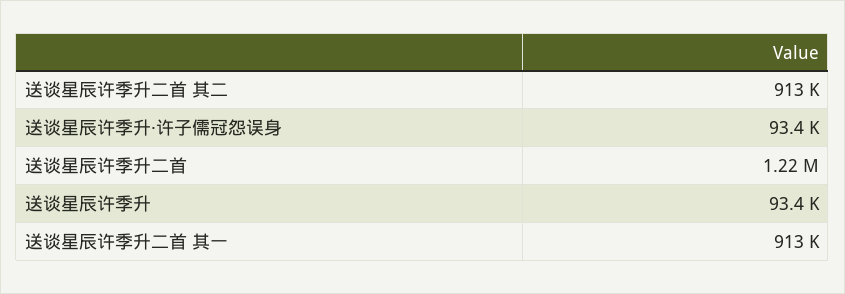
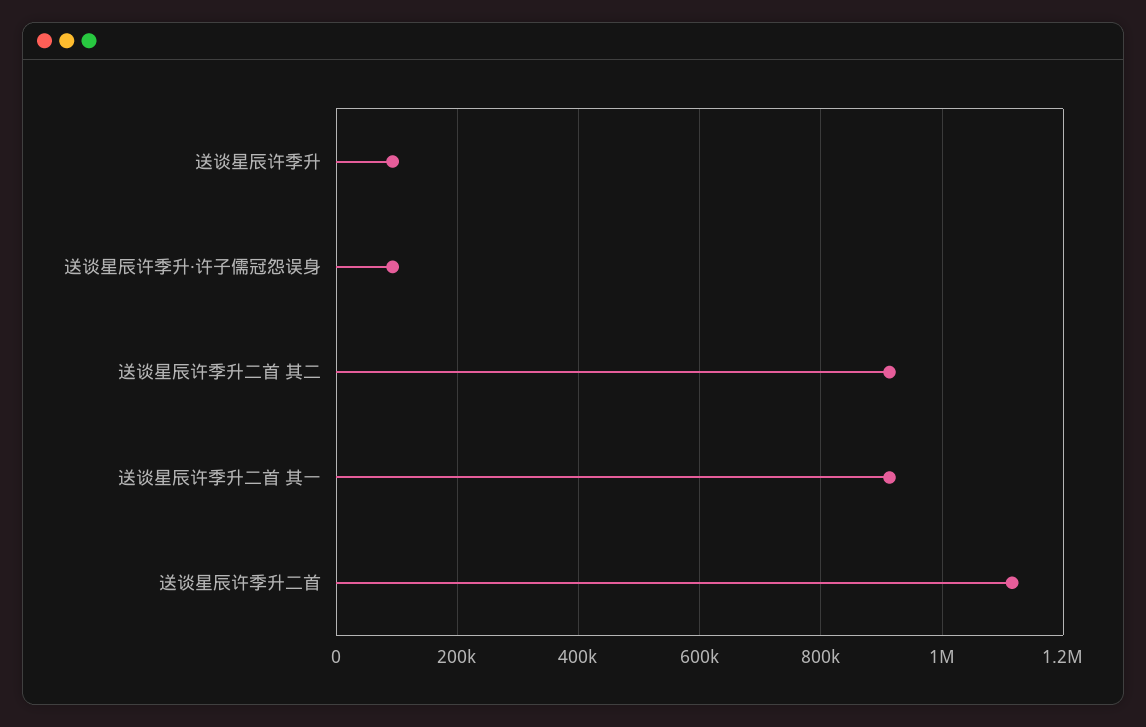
  {
    "送谈星辰许季升二首 其二": 913000,
    "送谈星辰许季升·许子儒冠怨误身": 93400,
-   "送谈星辰许季升二首": 1220000,
+   "送谈星辰许季升二首": 1120000,
    "送谈星辰许季升": 93400,
    "送谈星辰许季升二首 其一": 913000
  }

